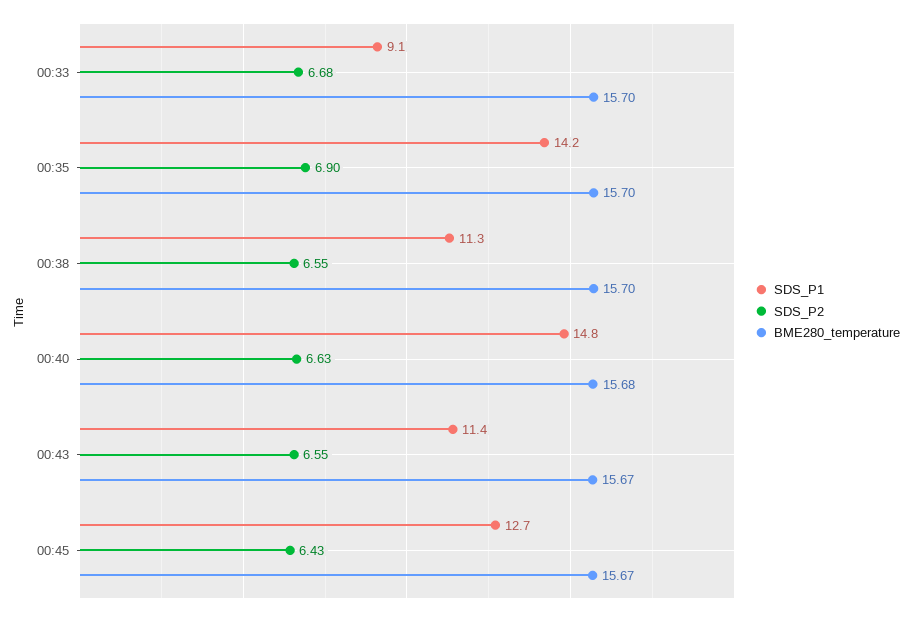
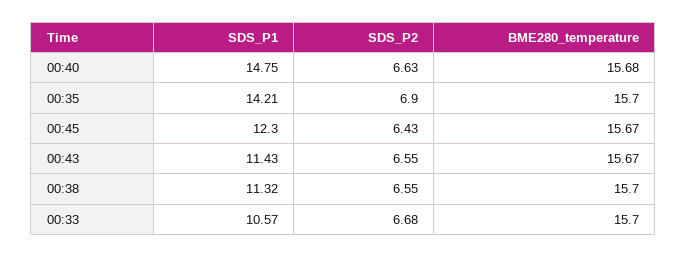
  {
    "SDS_P1": {
-     "00:33": 9.1,
+     "00:33": 10.57,
      "00:35": 14.21,
      "00:38": 11.32,
      "00:40": 14.75,
      "00:43": 11.43,
-     "00:45": 12.7
+     "00:45": 12.3
    },
    "SDS_P2": {
      "00:33": 6.68,
      "00:35": 6.9,
      "00:38": 6.55,
      "00:40": 6.63,
      "00:43": 6.55,
      "00:45": 6.43
    },
    "BME280_temperature": {
      "00:33": 15.7,
      "00:35": 15.7,
      "00:38": 15.7,
      "00:40": 15.68,
      "00:43": 15.67,
      "00:45": 15.67
    }
  }

